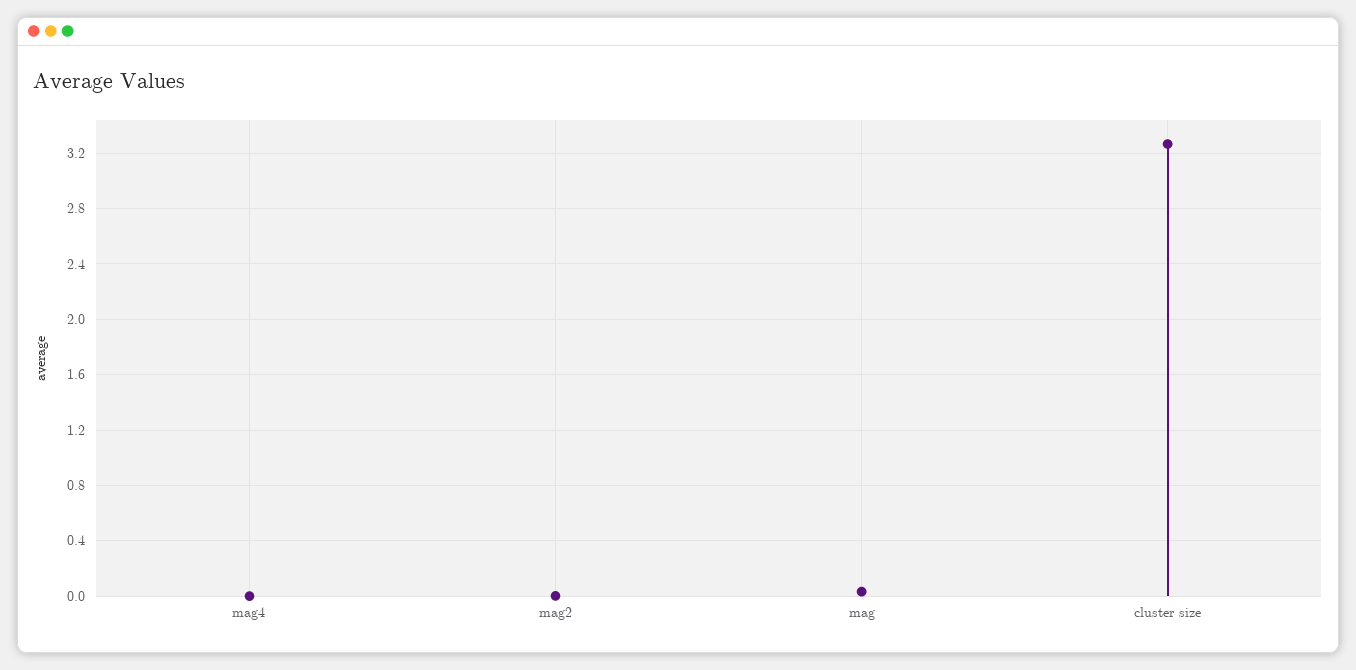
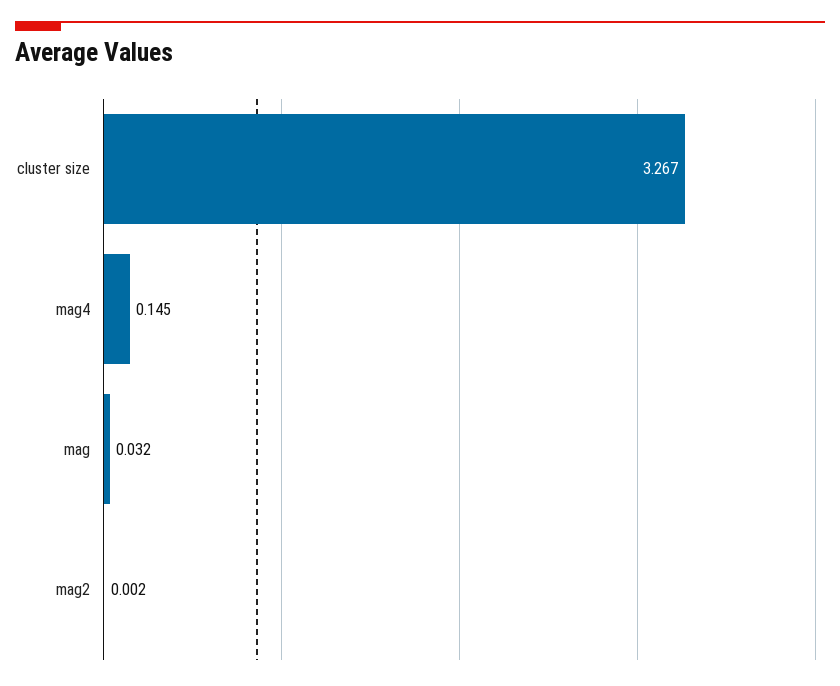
  {
-   "mag4": 0,
+   "mag4": 0.145,
    "mag2": 0.002,
    "mag": 0.032,
    "cluster size": 3.267
  }

